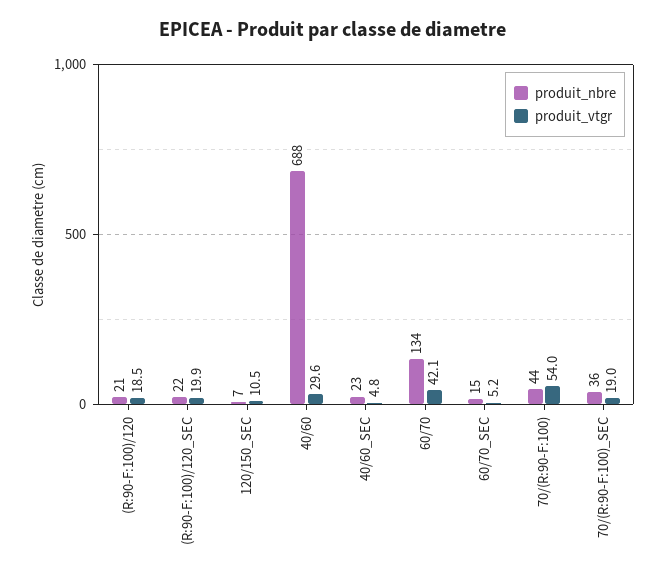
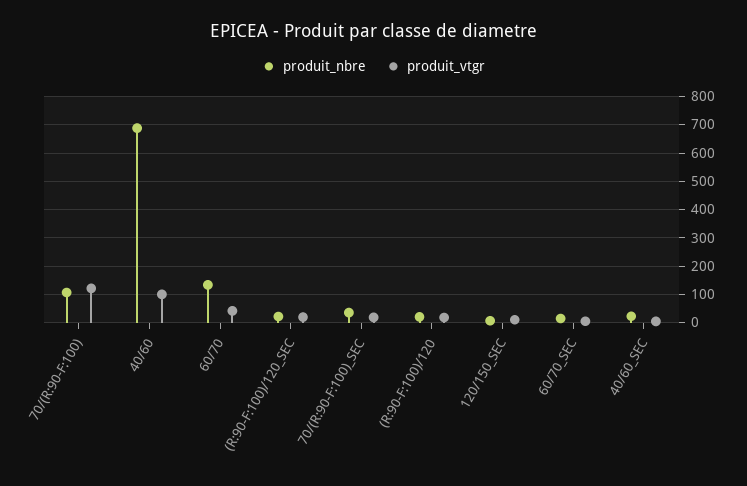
  {
    "produit_nbre": {
      "(R:90-F:100)/120": 21,
      "(R:90-F:100)/120_SEC": 22,
      "120/150_SEC": 7,
      "40/60": 688,
      "40/60_SEC": 23,
      "60/70": 134,
      "60/70_SEC": 15,
-     "70/(R:90-F:100)": 44,
+     "70/(R:90-F:100)": 100,
      "70/(R:90-F:100)_SEC": 36
    },
    "produit_vtgr": {
      "(R:90-F:100)/120": 18.5,
      "(R:90-F:100)/120_SEC": 19.9,
      "120/150_SEC": 10.5,
-     "40/60": 29.6,
+     "40/60": 100,
      "40/60_SEC": 4.8,
      "60/70": 42.1,
      "60/70_SEC": 5.2,
-     "70/(R:90-F:100)": 54,
+     "70/(R:90-F:100)": 125,
      "70/(R:90-F:100)_SEC": 19
    }
  }

